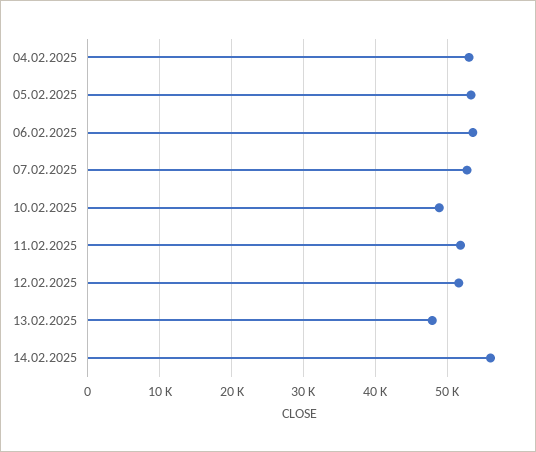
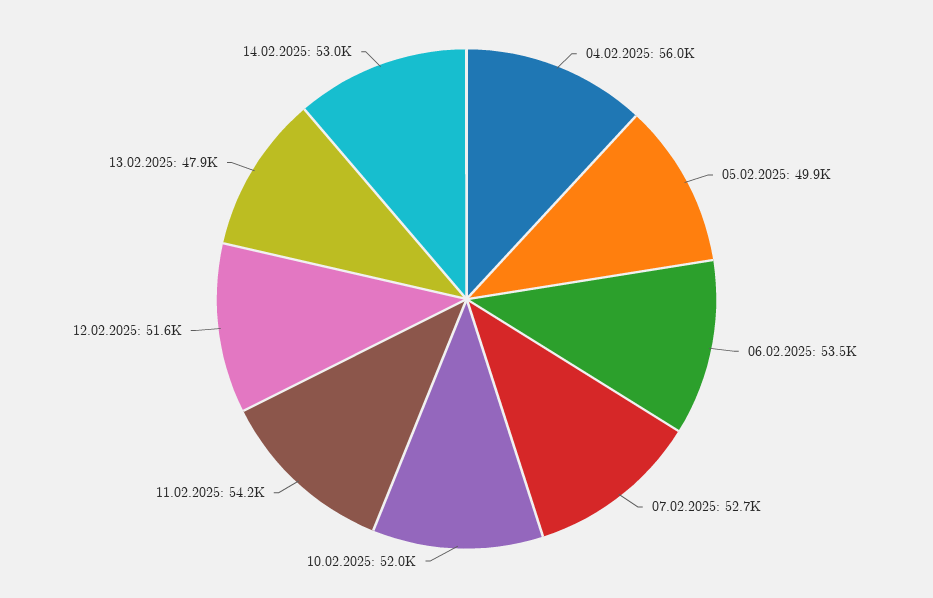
  {
-   "04.02.2025": 53000,
+   "04.02.2025": 56000,
-   "05.02.2025": 53000,
+   "05.02.2025": 49900,
    "06.02.2025": 53500,
    "07.02.2025": 52700,
-   "10.02.2025": 49000,
+   "10.02.2025": 52000,
-   "11.02.2025": 52000,
+   "11.02.2025": 54200,
    "12.02.2025": 51600,
    "13.02.2025": 47900,
-   "14.02.2025": 56000
+   "14.02.2025": 53000
  }

